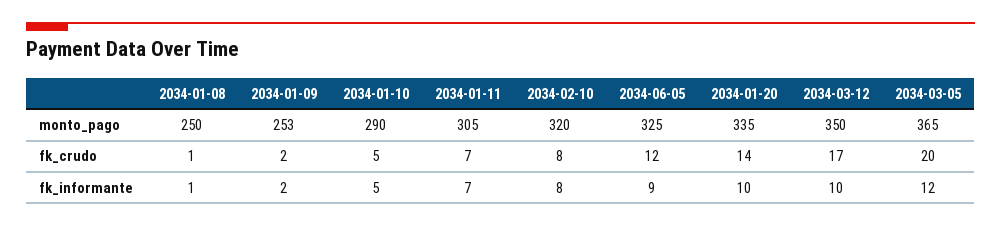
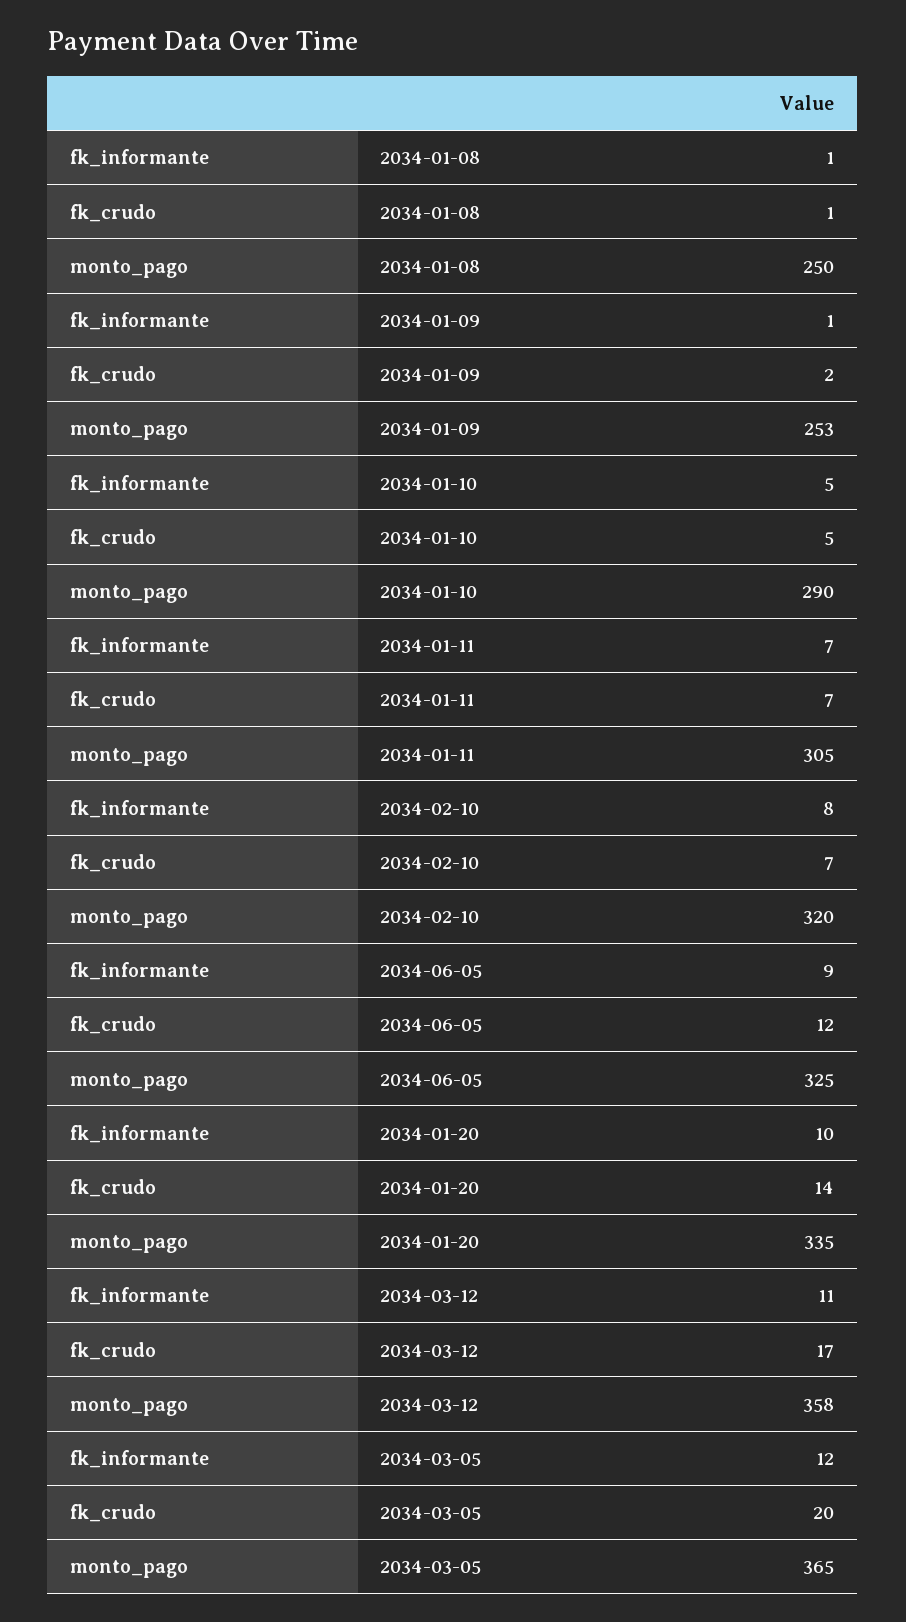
  {
    "2034-01-08": {
      "monto_pago": 250,
      "fk_crudo": 1,
      "fk_informante": 1
    },
    "2034-01-09": {
      "monto_pago": 253,
      "fk_crudo": 2,
-     "fk_informante": 2
+     "fk_informante": 1
    },
    "2034-01-10": {
      "monto_pago": 290,
      "fk_crudo": 5,
      "fk_informante": 5
    },
    "2034-01-11": {
      "monto_pago": 305,
      "fk_crudo": 7,
      "fk_informante": 7
    },
    "2034-02-10": {
      "monto_pago": 320,
-     "fk_crudo": 8,
+     "fk_crudo": 7,
      "fk_informante": 8
    },
    "2034-06-05": {
      "monto_pago": 325,
      "fk_crudo": 12,
      "fk_informante": 9
    },
    "2034-01-20": {
      "monto_pago": 335,
      "fk_crudo": 14,
      "fk_informante": 10
    },
    "2034-03-12": {
-     "monto_pago": 350,
+     "monto_pago": 358,
      "fk_crudo": 17,
-     "fk_informante": 10
+     "fk_informante": 11
    },
    "2034-03-05": {
      "monto_pago": 365,
      "fk_crudo": 20,
      "fk_informante": 12
    }
  }

